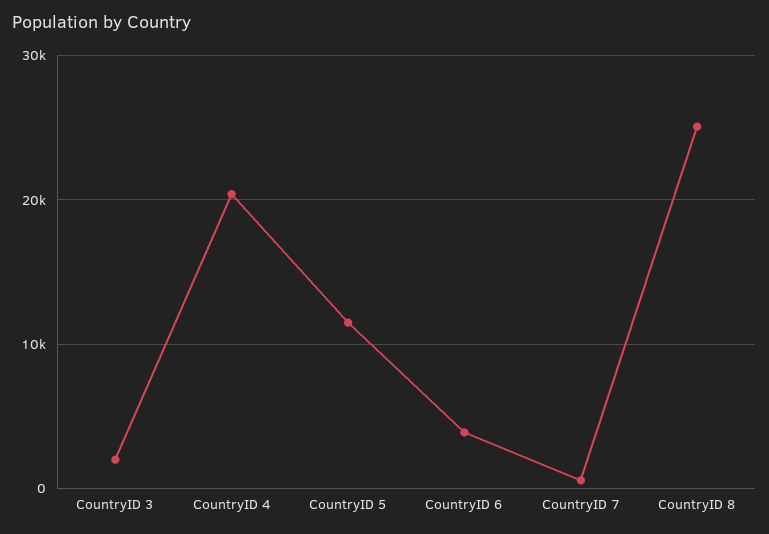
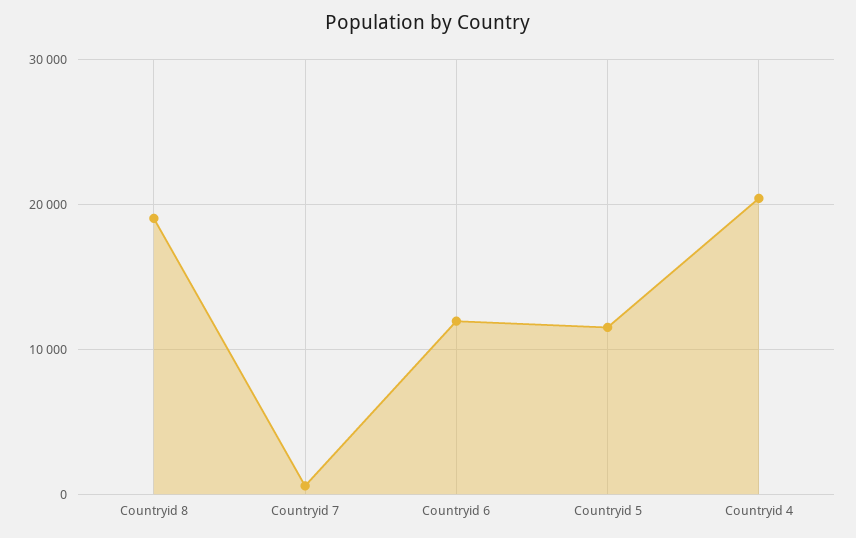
  {
-   "CountryID 3": 2000,
    "CountryID 4": 20000,
    "CountryID 5": 11000,
-   "CountryID 6": 4000,
+   "CountryID 6": 12000,
    "CountryID 7": 1000,
-   "CountryID 8": 25000
+   "CountryID 8": 19000
  }

